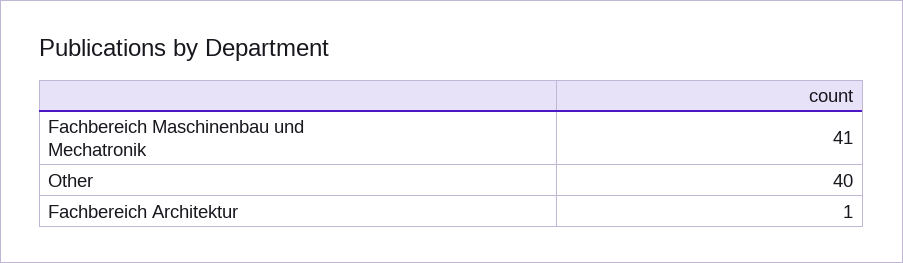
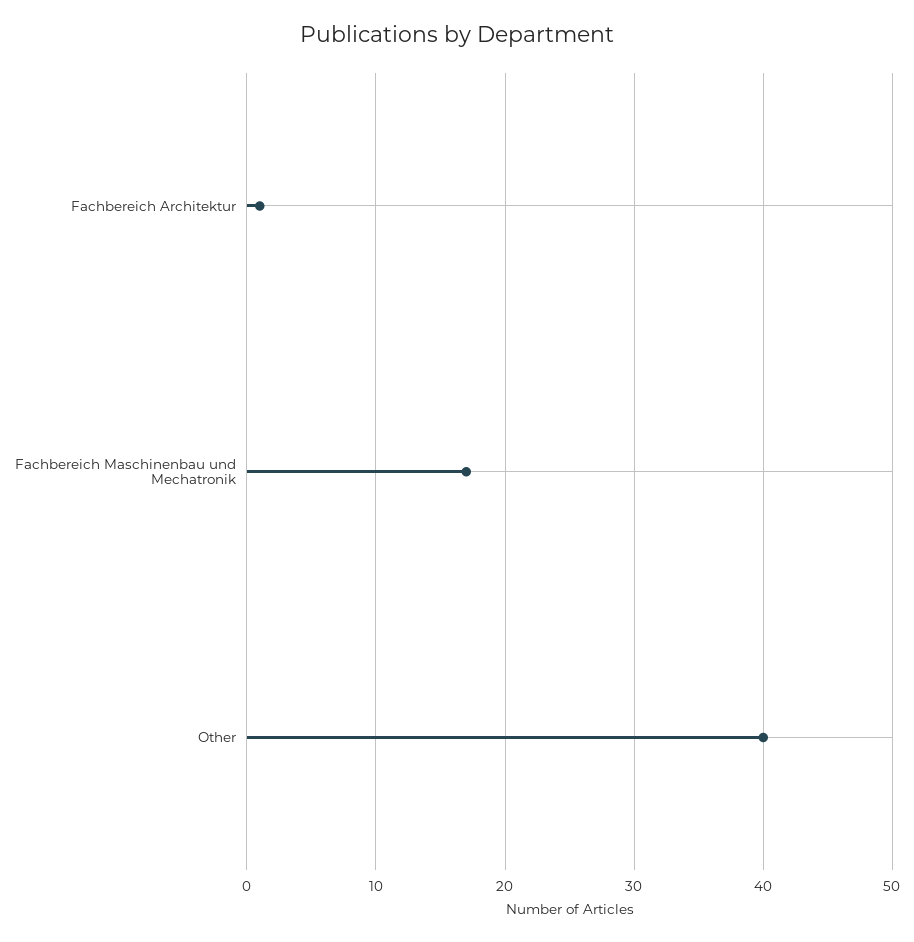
  {
-   "Fachbereich Maschinenbau und Mechatronik": 41,
+   "Fachbereich Maschinenbau und Mechatronik": 17,
    "Other": 40,
    "Fachbereich Architektur": 1
  }

